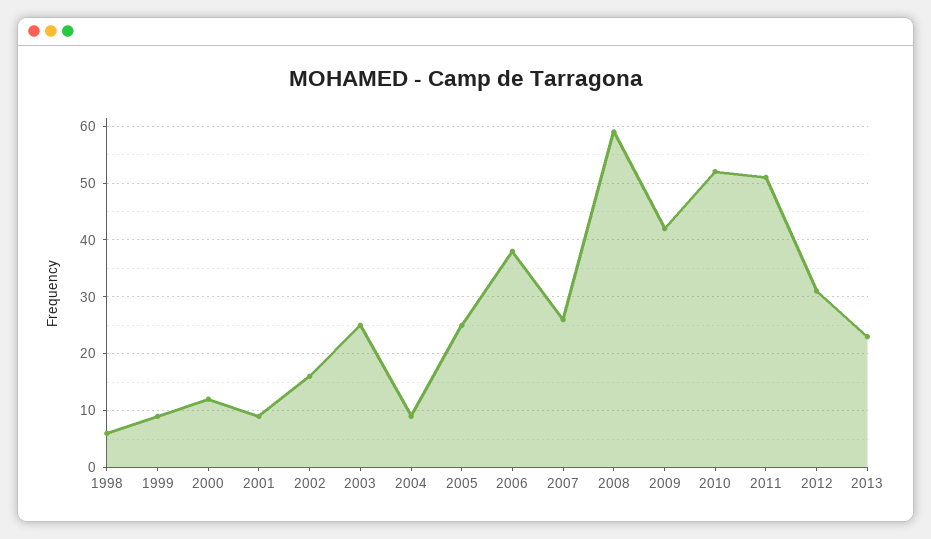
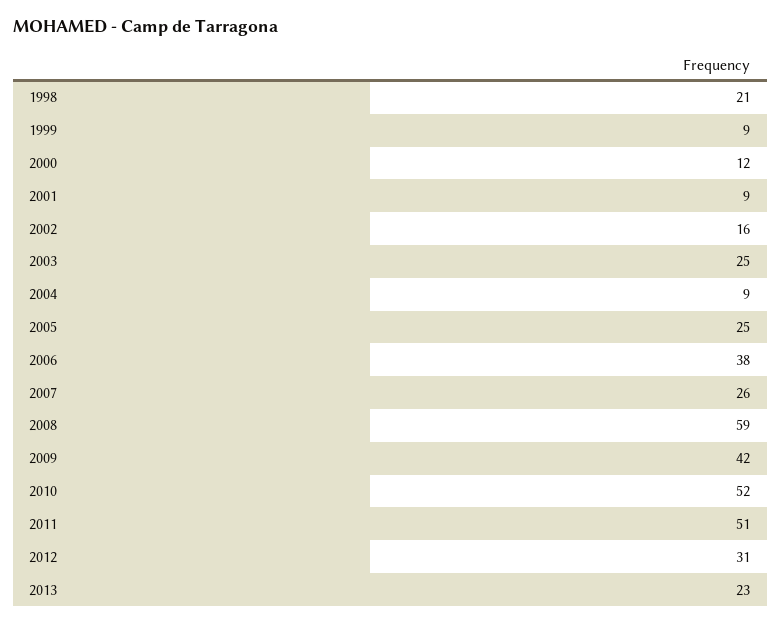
  {
-   "1998": 5,
+   "1998": 21,
    "1999": 9,
    "2000": 12,
    "2001": 9,
    "2002": 16,
    "2003": 25,
    "2004": 9,
    "2005": 25,
    "2006": 38,
    "2007": 26,
    "2008": 59,
    "2009": 42,
    "2010": 52,
    "2011": 51,
    "2012": 31,
    "2013": 23
  }

